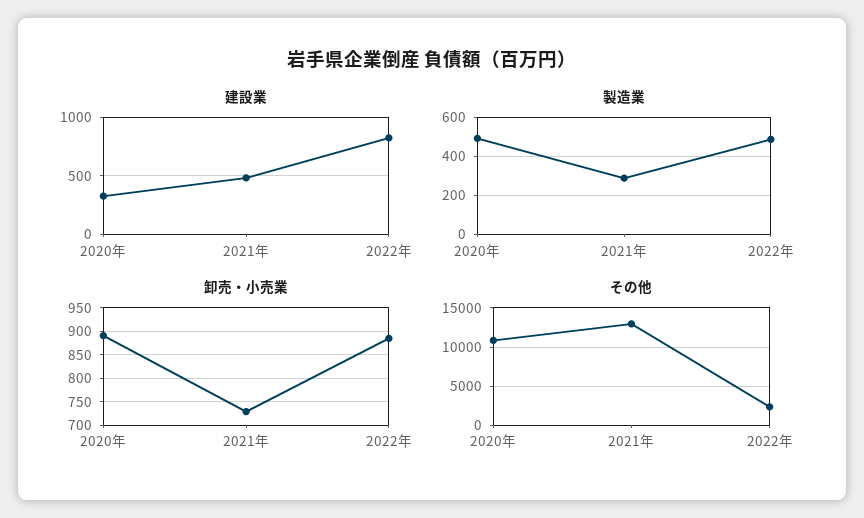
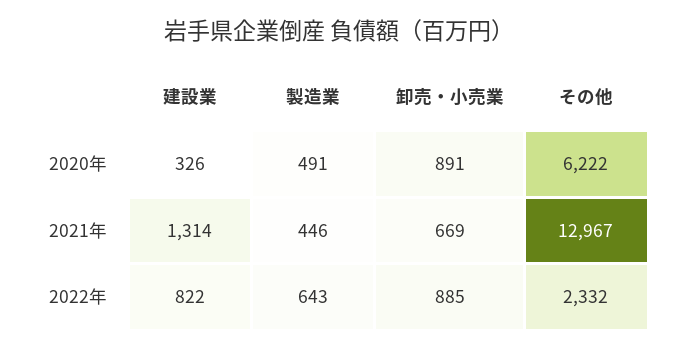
  {
    "建設業": {
      "2020年": 326,
-     "2021年": 500,
+     "2021年": 1314,
      "2022年": 822
    },
    "製造業": {
      "2020年": 491,
-     "2021年": 300,
+     "2021年": 446,
-     "2022年": 500
+     "2022年": 643
    },
    "卸売・小売業": {
      "2020年": 891,
-     "2021年": 725,
+     "2021年": 669,
      "2022年": 885
    },
    "その他": {
-     "2020年": 11000,
+     "2020年": 6222,
      "2021年": 12967,
      "2022年": 2332
    }
  }

